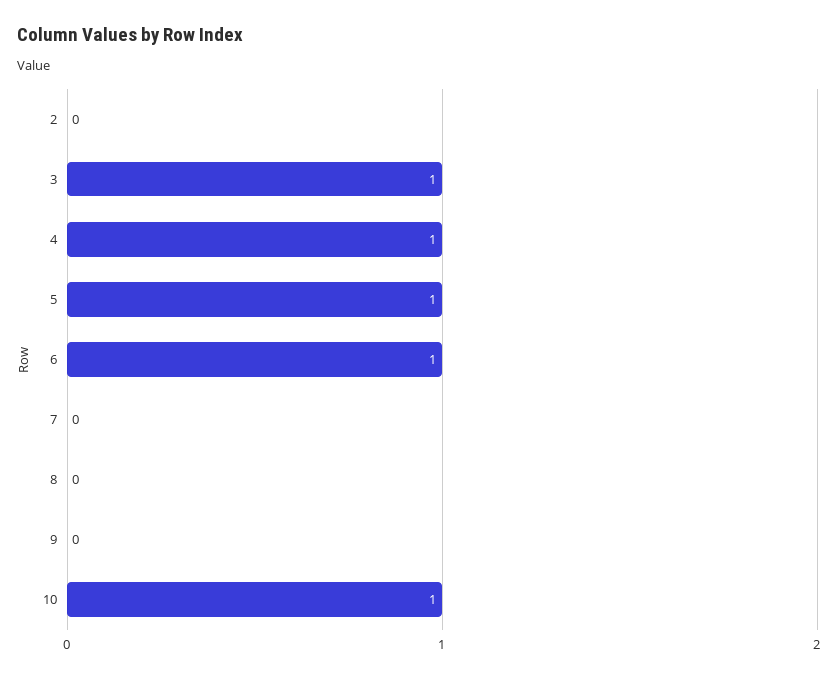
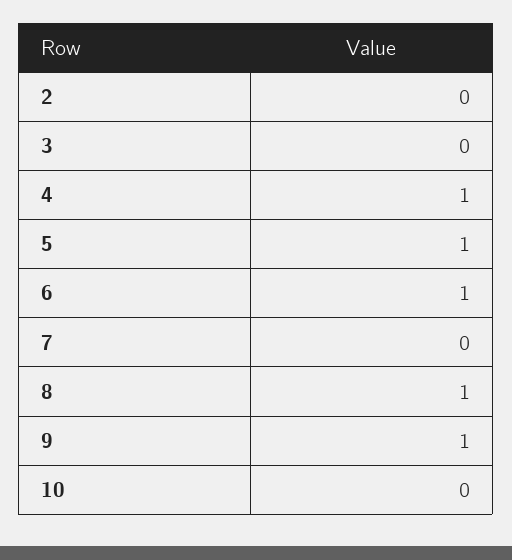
  {
    "2": 0,
-   "3": 1,
+   "3": 0,
    "4": 1,
    "5": 1,
    "6": 1,
    "7": 0,
-   "8": 0,
+   "8": 1,
-   "9": 0,
+   "9": 1,
-   "10": 1
+   "10": 0
  }

